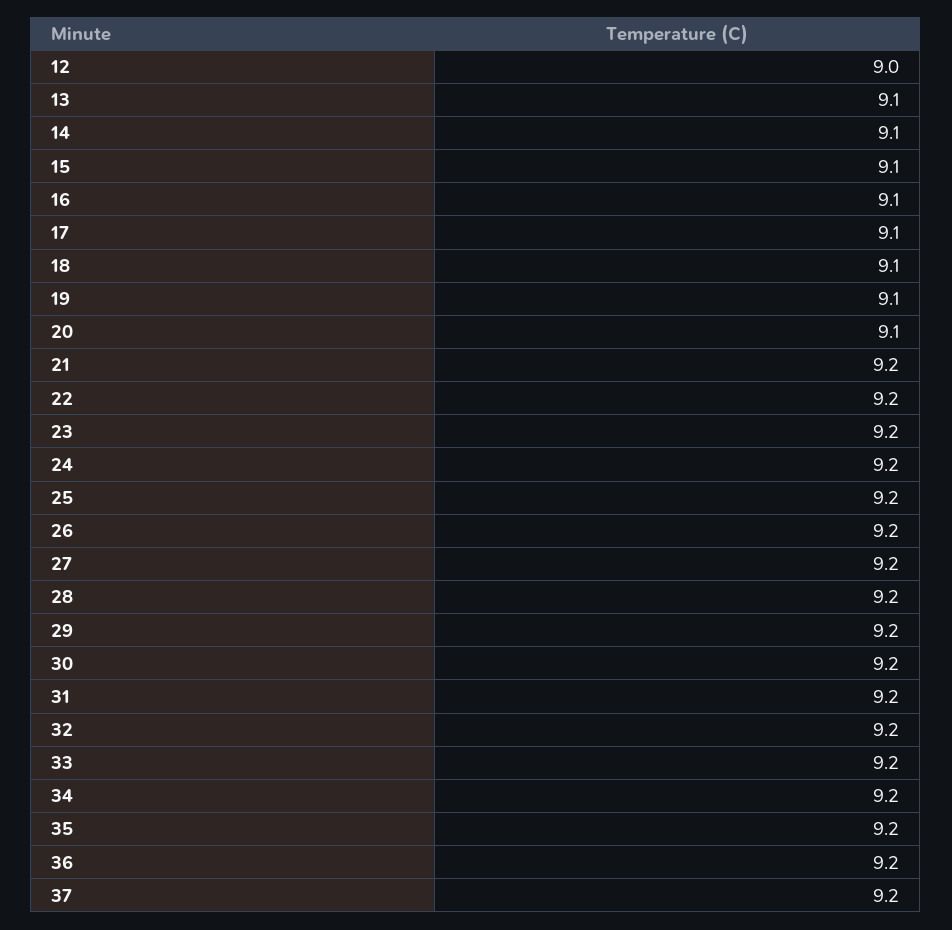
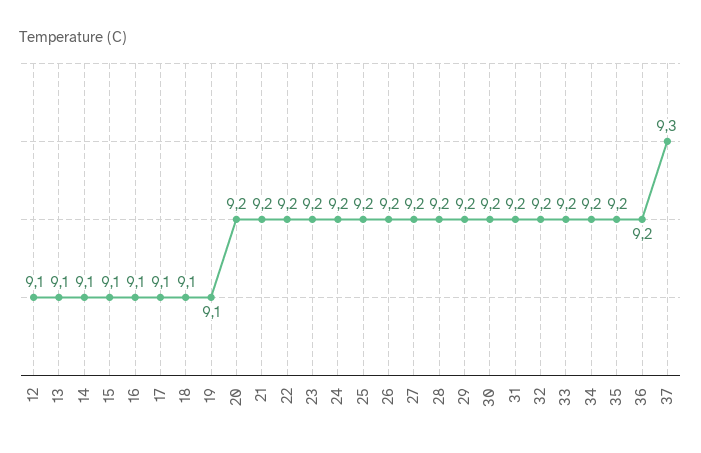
  {
-   "12": 9,
+   "12": 9.1,
    "13": 9.1,
    "14": 9.1,
    "15": 9.1,
    "16": 9.1,
    "17": 9.1,
    "18": 9.1,
    "19": 9.1,
-   "20": 9.1,
+   "20": 9.2,
    "21": 9.2,
    "22": 9.2,
    "23": 9.2,
    "24": 9.2,
    "25": 9.2,
    "26": 9.2,
    "27": 9.2,
    "28": 9.2,
    "29": 9.2,
    "30": 9.2,
    "31": 9.2,
    "32": 9.2,
    "33": 9.2,
    "34": 9.2,
    "35": 9.2,
    "36": 9.2,
-   "37": 9.2
+   "37": 9.3
  }

